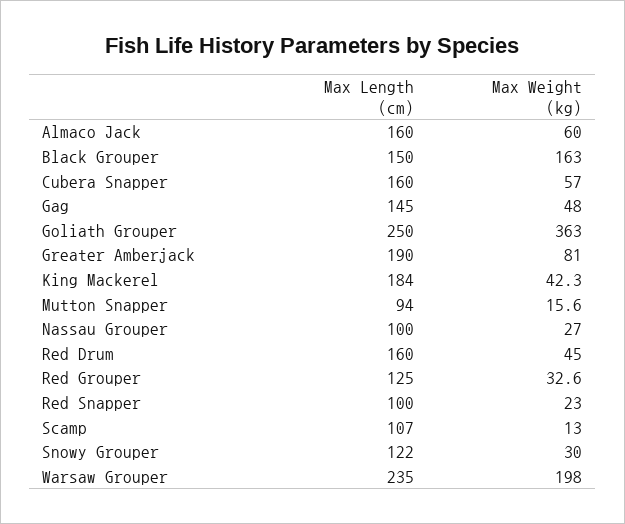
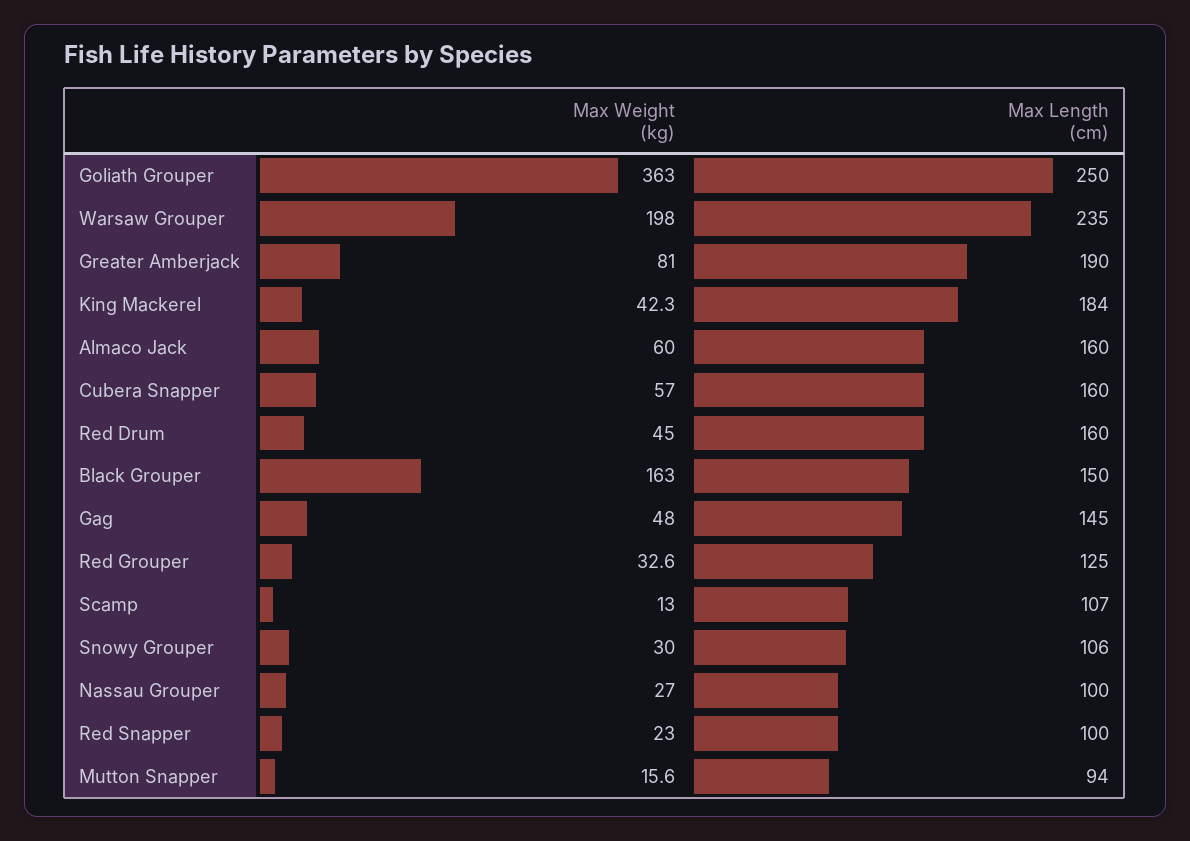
  {
    "Max Length (cm)": {
      "Almaco Jack": 160,
      "Black Grouper": 150,
      "Cubera Snapper": 160,
      "Gag": 145,
      "Goliath Grouper": 250,
      "Greater Amberjack": 190,
      "King Mackerel": 184,
      "Mutton Snapper": 94,
      "Nassau Grouper": 100,
      "Red Drum": 160,
      "Red Grouper": 125,
      "Red Snapper": 100,
      "Scamp": 107,
-     "Snowy Grouper": 122,
+     "Snowy Grouper": 106,
      "Warsaw Grouper": 235
    },
    "Max Weight (kg)": {
      "Almaco Jack": 60,
      "Black Grouper": 163,
      "Cubera Snapper": 57,
      "Gag": 48,
      "Goliath Grouper": 363,
      "Greater Amberjack": 81,
      "King Mackerel": 42.3,
      "Mutton Snapper": 15.6,
      "Nassau Grouper": 27,
      "Red Drum": 45,
      "Red Grouper": 32.6,
      "Red Snapper": 23,
      "Scamp": 13,
      "Snowy Grouper": 30,
      "Warsaw Grouper": 198
    }
  }

